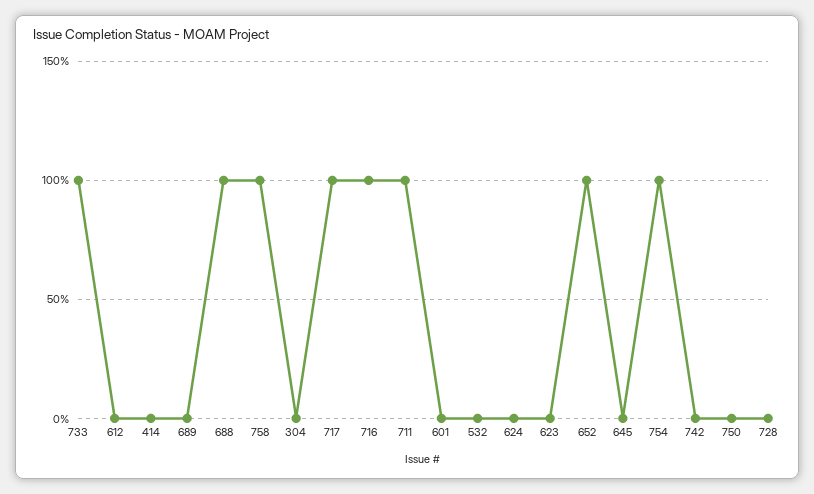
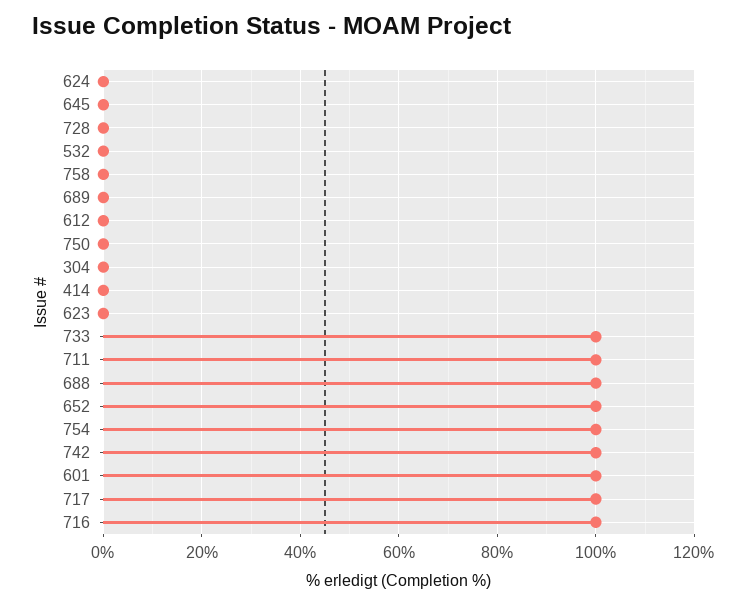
  {
    "733": 100,
    "612": 0,
    "414": 0,
    "689": 0,
    "688": 100,
-   "758": 100,
+   "758": 0,
    "304": 0,
    "717": 100,
    "716": 100,
    "711": 100,
-   "601": 0,
+   "601": 100,
    "532": 0,
    "624": 0,
    "623": 0,
    "652": 100,
    "645": 0,
    "754": 100,
-   "742": 0,
+   "742": 100,
    "750": 0,
    "728": 0
  }

